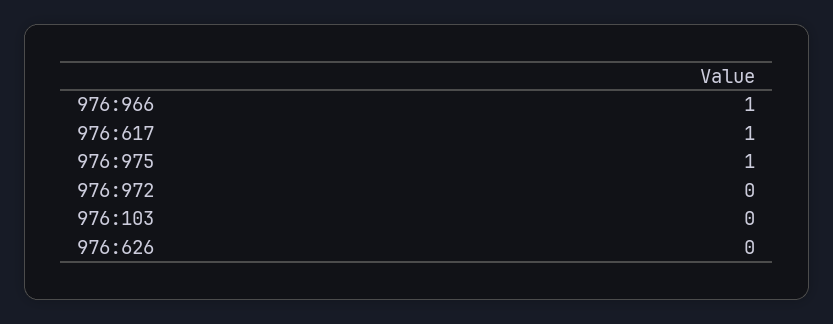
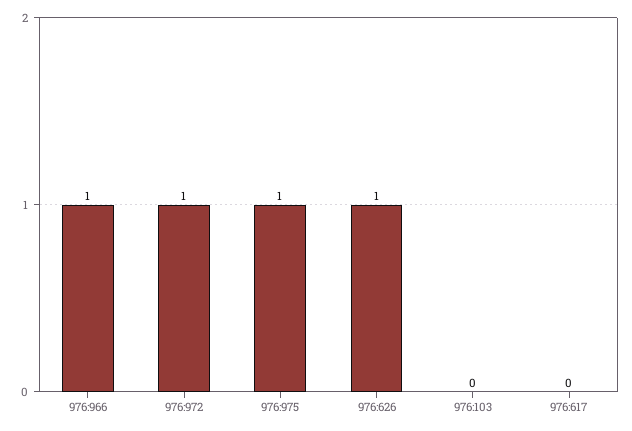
  {
    "976:966": 1,
-   "976:617": 1,
+   "976:617": 0,
    "976:975": 1,
-   "976:972": 0,
+   "976:972": 1,
    "976:103": 0,
-   "976:626": 0
+   "976:626": 1
  }

